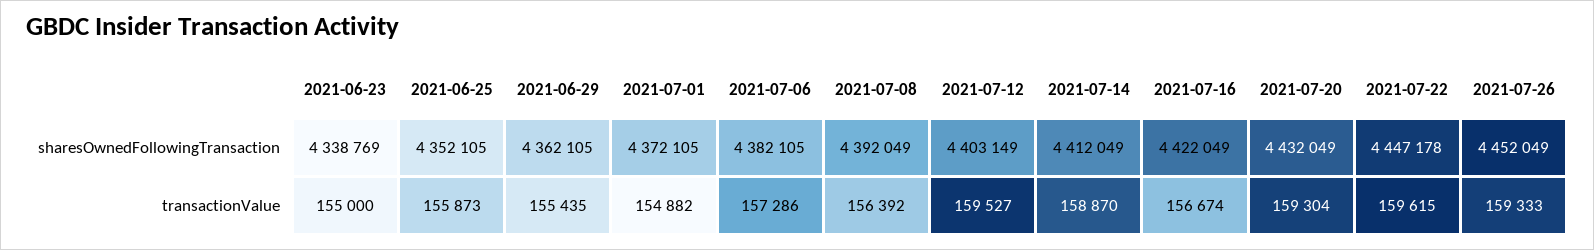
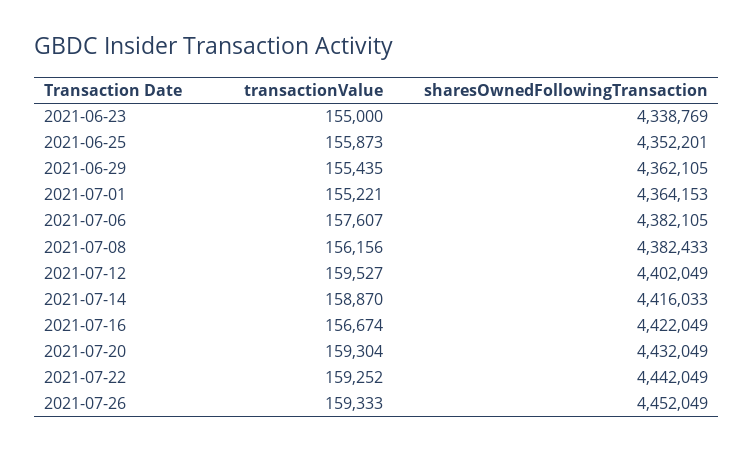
  {
    "2021-06-23": {
      "sharesOwnedFollowingTransaction": 4338769,
      "transactionValue": 155000
    },
    "2021-06-25": {
-     "sharesOwnedFollowingTransaction": 4352105,
+     "sharesOwnedFollowingTransaction": 4352201,
      "transactionValue": 155873
    },
    "2021-06-29": {
      "sharesOwnedFollowingTransaction": 4362105,
      "transactionValue": 155435
    },
    "2021-07-01": {
-     "sharesOwnedFollowingTransaction": 4372105,
+     "sharesOwnedFollowingTransaction": 4364153,
-     "transactionValue": 154882
+     "transactionValue": 155221
    },
    "2021-07-06": {
      "sharesOwnedFollowingTransaction": 4382105,
-     "transactionValue": 157286
+     "transactionValue": 157607
    },
    "2021-07-08": {
-     "sharesOwnedFollowingTransaction": 4392049,
+     "sharesOwnedFollowingTransaction": 4382433,
-     "transactionValue": 156392
+     "transactionValue": 156156
    },
    "2021-07-12": {
-     "sharesOwnedFollowingTransaction": 4403149,
+     "sharesOwnedFollowingTransaction": 4402049,
      "transactionValue": 159527
    },
    "2021-07-14": {
-     "sharesOwnedFollowingTransaction": 4412049,
+     "sharesOwnedFollowingTransaction": 4416033,
      "transactionValue": 158870
    },
    "2021-07-16": {
      "sharesOwnedFollowingTransaction": 4422049,
      "transactionValue": 156674
    },
    "2021-07-20": {
      "sharesOwnedFollowingTransaction": 4432049,
      "transactionValue": 159304
    },
    "2021-07-22": {
-     "sharesOwnedFollowingTransaction": 4447178,
+     "sharesOwnedFollowingTransaction": 4442049,
-     "transactionValue": 159615
+     "transactionValue": 159252
    },
    "2021-07-26": {
      "sharesOwnedFollowingTransaction": 4452049,
      "transactionValue": 159333
    }
  }

